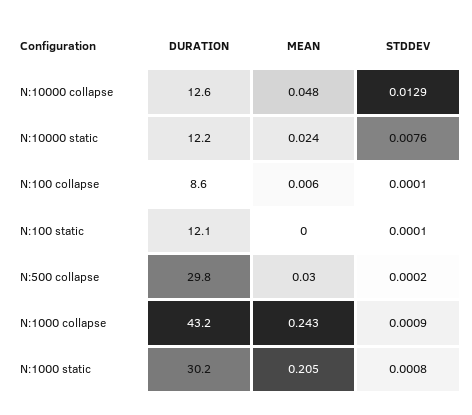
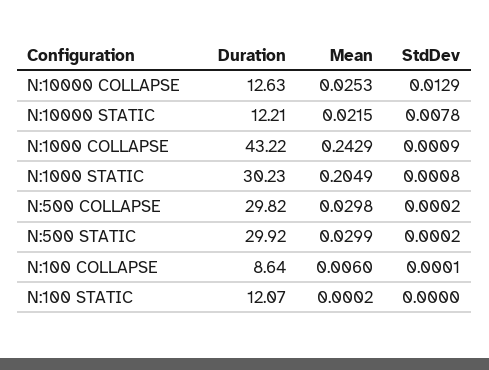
  {
    "DURATION": {
      "N:10000 collapse": 12.63,
      "N:10000 static": 12.21,
      "N:100 collapse": 8.64,
      "N:100 static": 12.07,
      "N:500 collapse": 29.82,
      "N:1000 collapse": 43.22,
-     "N:1000 static": 30.23
+     "N:1000 static": 30.23,
+     "N:500 STATIC": 29.92
    },
    "MEAN": {
-     "N:10000 collapse": 0.048,
+     "N:10000 collapse": 0.0253,
-     "N:10000 static": 0.024,
+     "N:10000 static": 0.0215,
      "N:100 collapse": 0.006,
      "N:100 static": 0.0002,
      "N:500 collapse": 0.0298,
      "N:1000 collapse": 0.2429,
-     "N:1000 static": 0.2049
+     "N:1000 static": 0.2049,
+     "N:500 STATIC": 0.0299
    },
    "STDDEV": {
      "N:10000 collapse": 0.0129,
-     "N:10000 static": 0.0076,
+     "N:10000 static": 0.0078,
      "N:100 collapse": 0.0001,
-     "N:100 static": 0.0001,
+     "N:100 static": 0,
      "N:500 collapse": 0.0002,
      "N:1000 collapse": 0.0009,
-     "N:1000 static": 0.0008
+     "N:1000 static": 0.0008,
+     "N:500 STATIC": 0.0002
    }
  }

